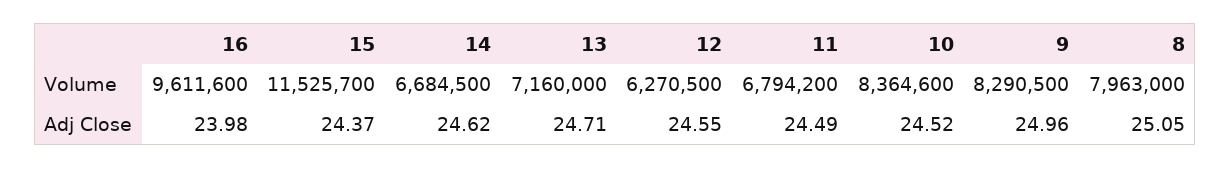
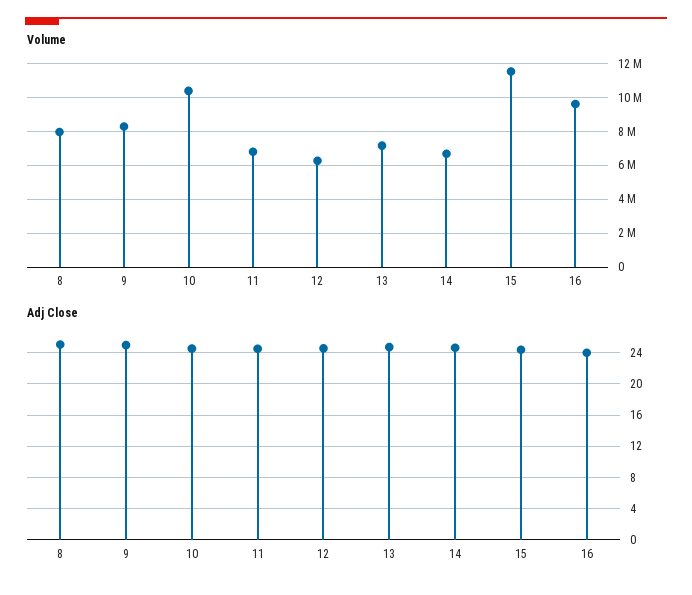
  {
    "Volume": {
      "16": 9611600,
      "15": 11525700,
      "14": 6684500,
      "13": 7160000,
      "12": 6270500,
      "11": 6794200,
-     "10": 8364600,
+     "10": 10500000,
      "9": 8290500,
      "8": 7963000
    },
    "Adj Close": {
      "16": 23.98,
      "15": 24.37,
      "14": 24.62,
      "13": 24.71,
      "12": 24.55,
      "11": 24.49,
      "10": 24.52,
      "9": 24.96,
      "8": 25.05
    }
  }

